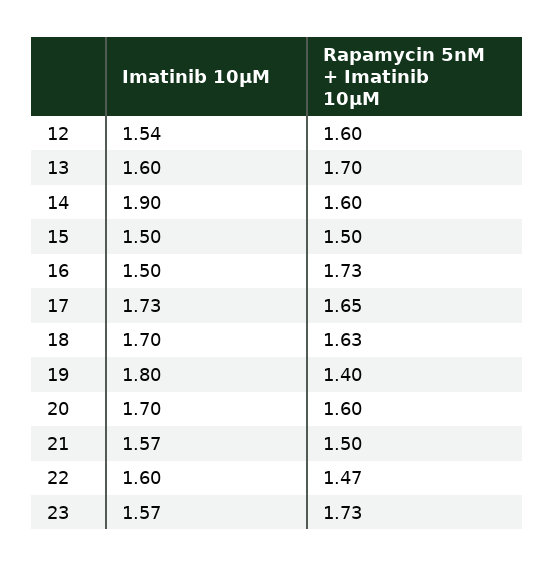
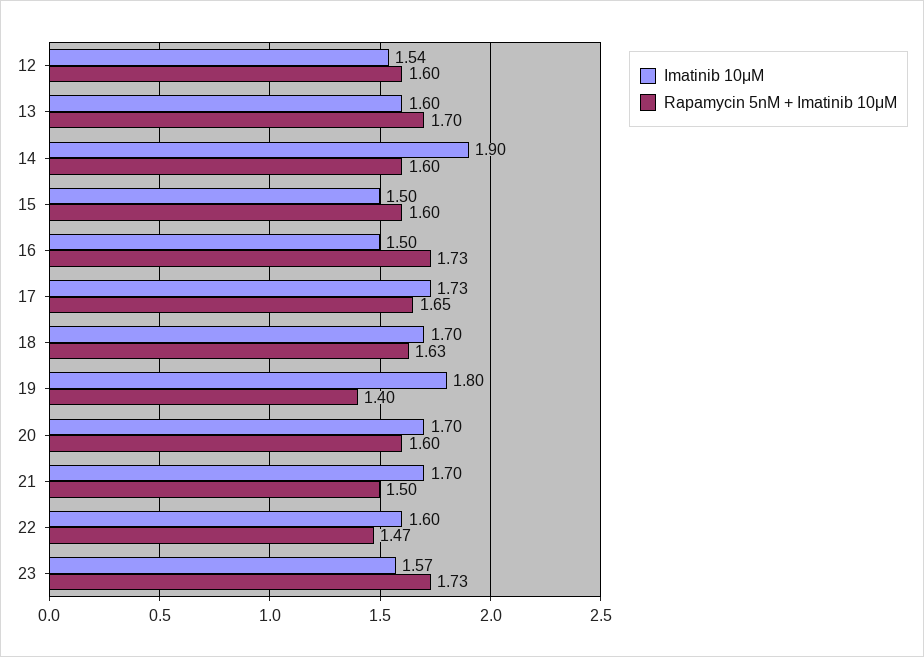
  {
    "Imatinib 10μM": {
      "12": 1.54,
      "13": 1.6,
      "14": 1.9,
      "15": 1.5,
      "16": 1.5,
      "17": 1.73,
      "18": 1.7,
      "19": 1.8,
      "20": 1.7,
-     "21": 1.57,
+     "21": 1.7,
      "22": 1.6,
      "23": 1.57
    },
    "Rapamycin 5nM + Imatinib 10μM": {
      "12": 1.6,
      "13": 1.7,
      "14": 1.6,
-     "15": 1.5,
+     "15": 1.6,
      "16": 1.73,
      "17": 1.65,
      "18": 1.63,
      "19": 1.4,
      "20": 1.6,
      "21": 1.5,
      "22": 1.47,
      "23": 1.73
    }
  }

